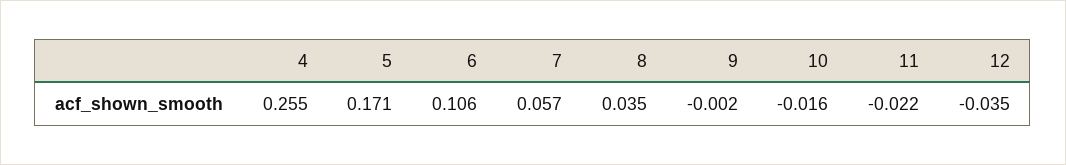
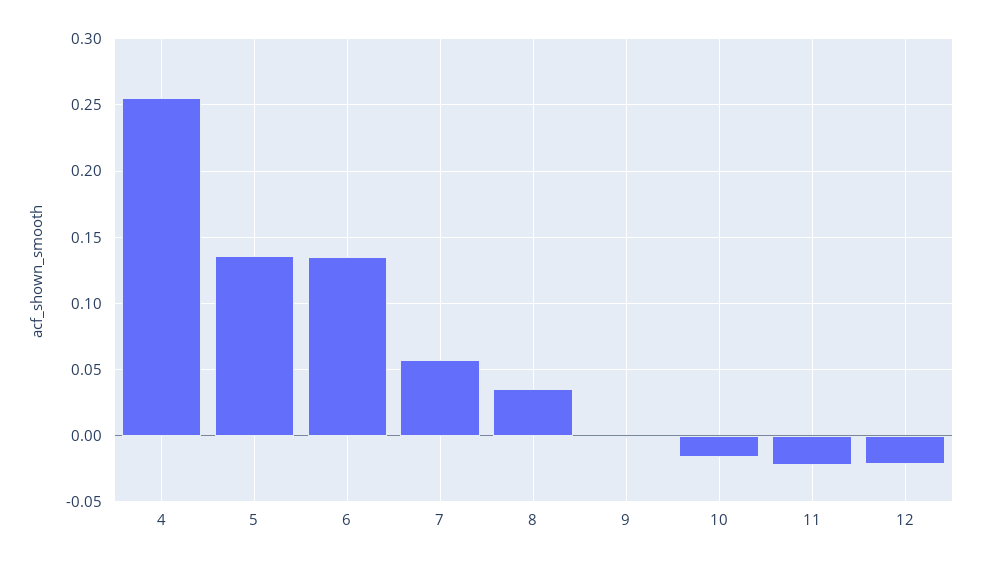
  {
    "4": 0.255,
-   "5": 0.171,
+   "5": 0.135,
-   "6": 0.106,
+   "6": 0.135,
    "7": 0.057,
    "8": 0.035,
    "9": -0.002,
    "10": -0.016,
    "11": -0.022,
-   "12": -0.035
+   "12": -0.02
  }

